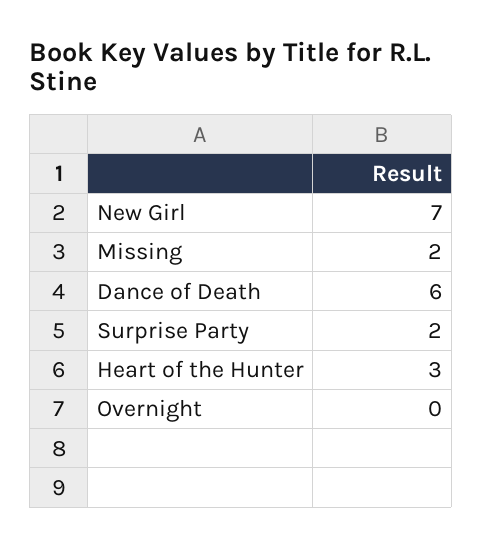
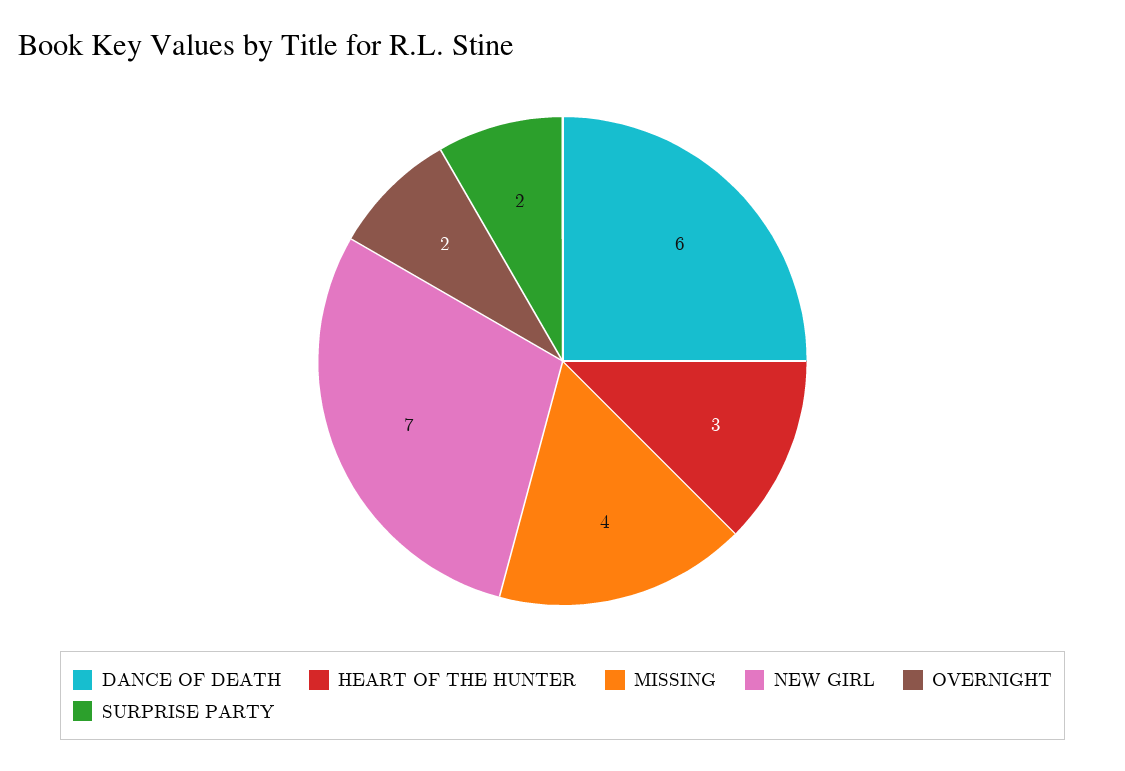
  {
    "New Girl": 7,
-   "Missing": 2,
+   "Missing": 4,
    "Dance of Death": 6,
    "Surprise Party": 2,
    "Heart of the Hunter": 3,
-   "Overnight": 0
+   "Overnight": 2
  }

